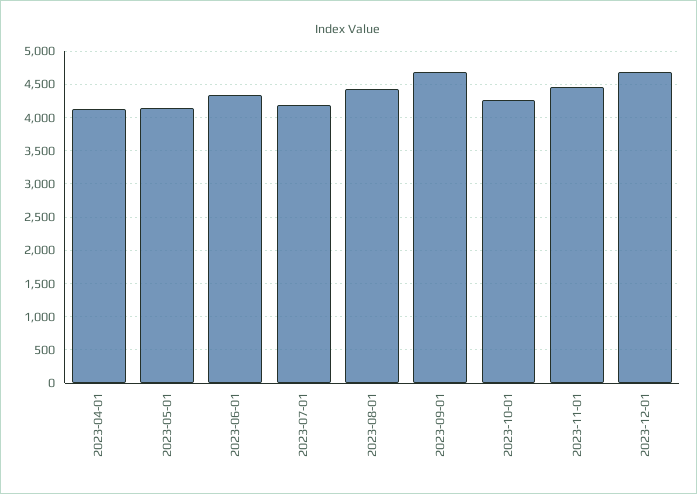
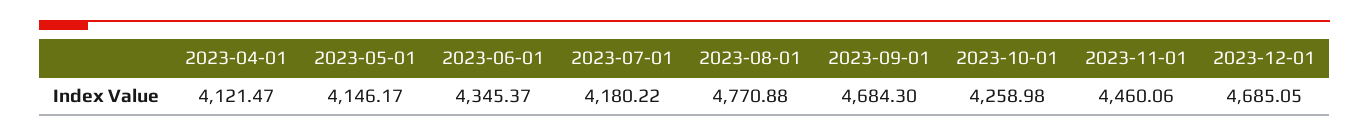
  {
    "2023-04-01": 4121.47,
    "2023-05-01": 4146.17,
    "2023-06-01": 4345.37,
    "2023-07-01": 4180.22,
-   "2023-08-01": 4400,
+   "2023-08-01": 4770.88,
    "2023-09-01": 4684.3,
    "2023-10-01": 4258.98,
    "2023-11-01": 4460.06,
    "2023-12-01": 4685.05
  }

